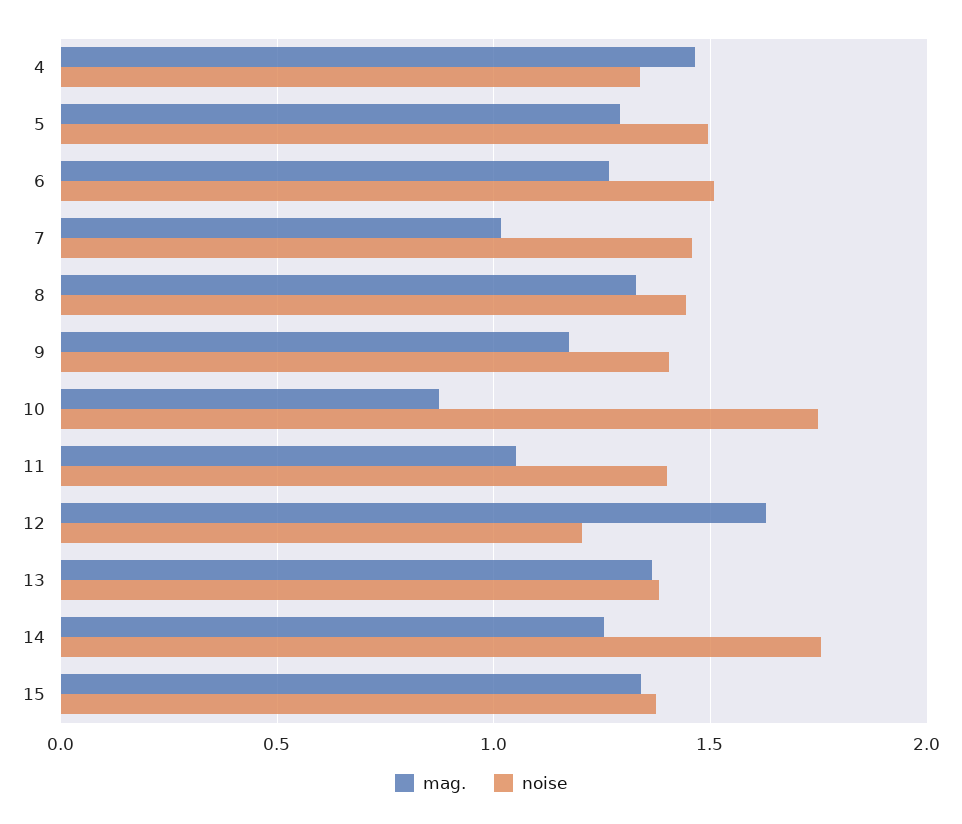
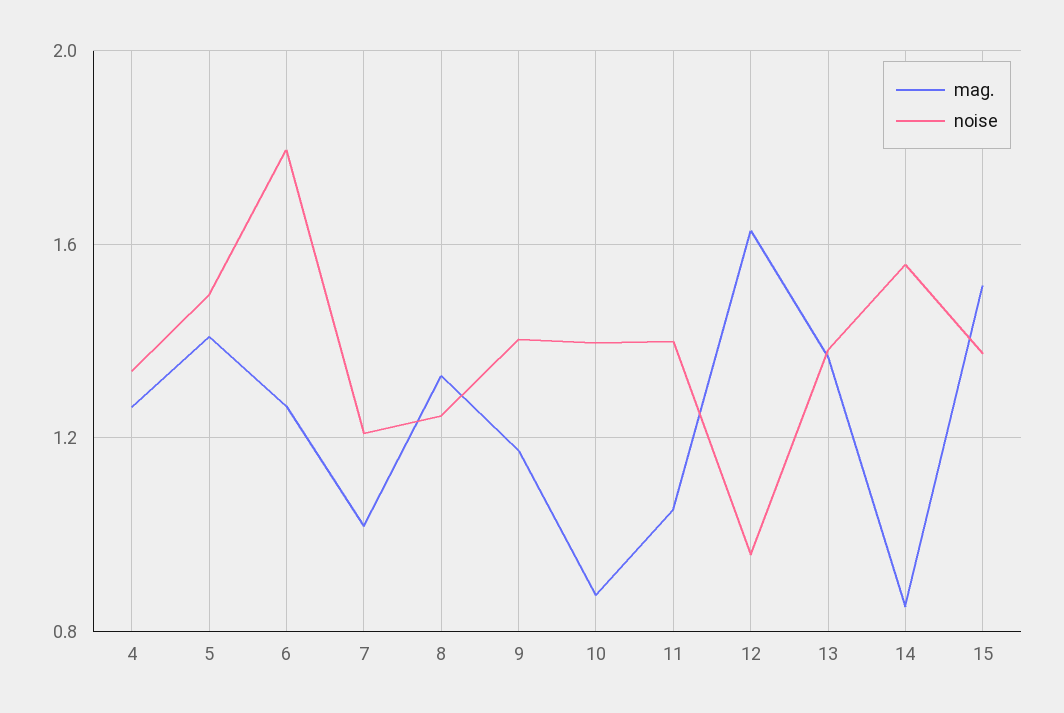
  {
    "mag.": {
-     "4": 1.45,
+     "4": 1.25,
-     "5": 1.3,
+     "5": 1.4,
      "6": 1.25,
      "7": 1,
      "8": 1.35,
      "9": 1.15,
      "10": 0.85,
      "11": 1.05,
      "12": 1.65,
      "13": 1.35,
-     "14": 1.25,
+     "14": 0.85,
-     "15": 1.35
+     "15": 1.5
    },
    "noise": {
      "4": 1.35,
      "5": 1.5,
-     "6": 1.5,
+     "6": 1.8,
-     "7": 1.45,
+     "7": 1.2,
-     "8": 1.45,
+     "8": 1.25,
      "9": 1.4,
-     "10": 1.75,
+     "10": 1.4,
      "11": 1.4,
-     "12": 1.2,
+     "12": 0.95,
      "13": 1.4,
-     "14": 1.75,
+     "14": 1.55,
      "15": 1.35
    }
  }

